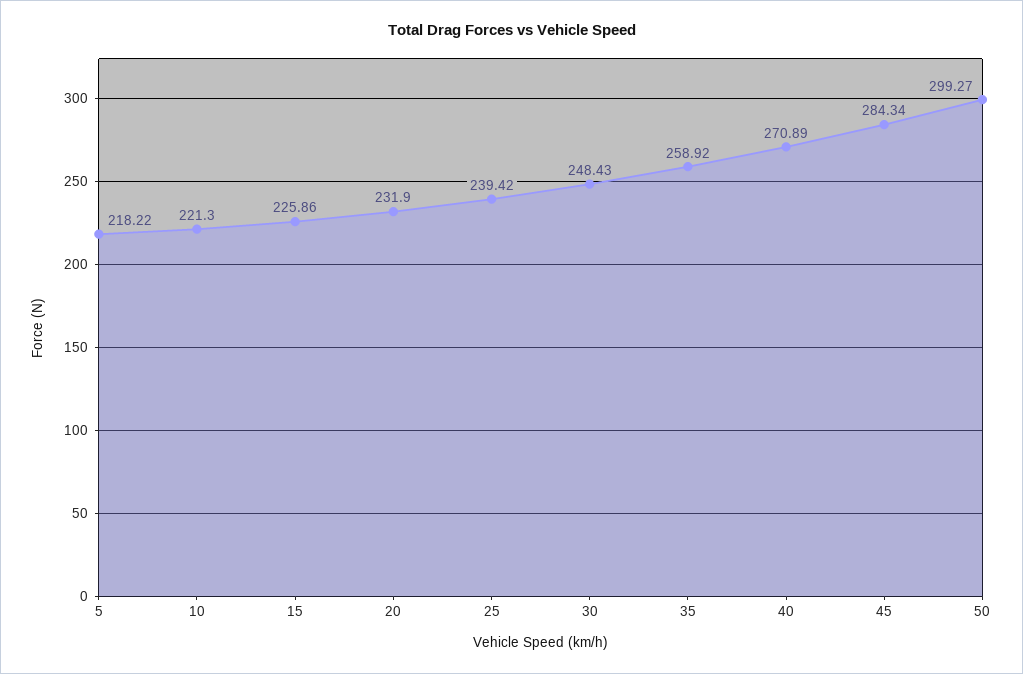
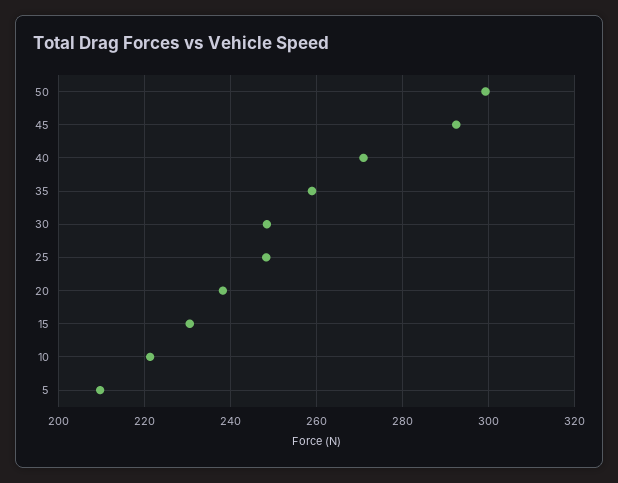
  {
-   "5": 218.22,
+   "5": 210,
    "10": 221.3,
-   "15": 225.86,
+   "15": 230,
-   "20": 231.9,
+   "20": 238,
-   "25": 239.42,
+   "25": 248,
    "30": 248.43,
    "35": 258.92,
    "40": 270.89,
-   "45": 284.34,
+   "45": 292,
    "50": 299.27
  }

